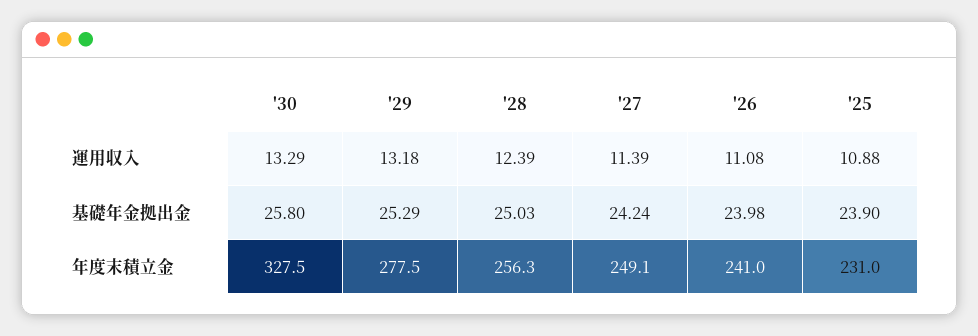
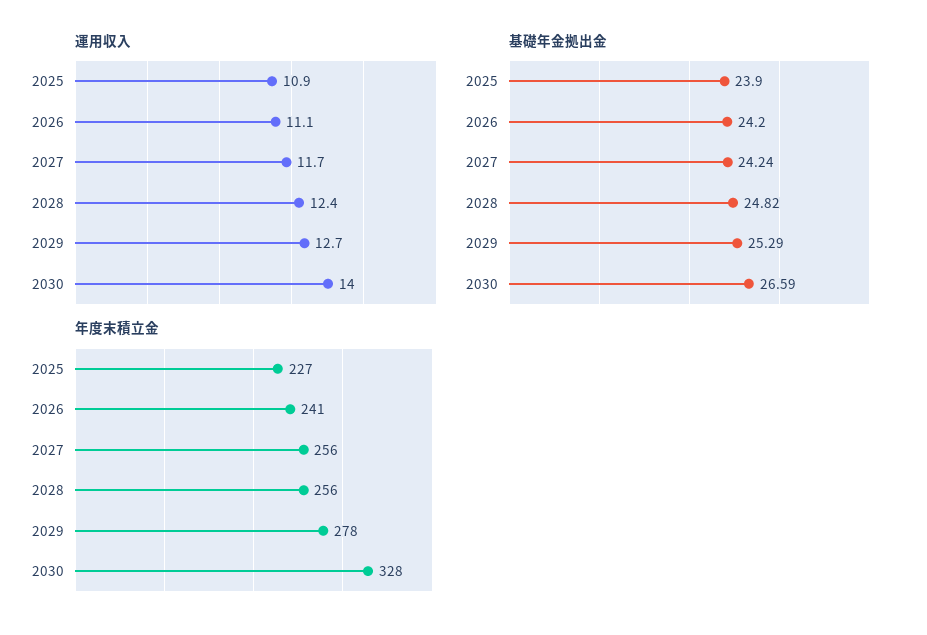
  {
    "運用収入": {
-     "'30": 13.29,
+     "'30": 14,
-     "'29": 13.18,
+     "'29": 12.7,
      "'28": 12.39,
-     "'27": 11.39,
+     "'27": 11.7,
      "'26": 11.08,
      "'25": 10.88
    },
    "基礎年金拠出金": {
-     "'30": 25.8,
+     "'30": 26.59,
      "'29": 25.29,
-     "'28": 25.03,
+     "'28": 24.82,
      "'27": 24.24,
-     "'26": 23.98,
+     "'26": 24.2,
      "'25": 23.9
    },
    "年度末積立金": {
      "'30": 327.5,
      "'29": 277.5,
      "'28": 256.3,
-     "'27": 249.1,
+     "'27": 256,
      "'26": 241,
-     "'25": 231
+     "'25": 227
    }
  }

